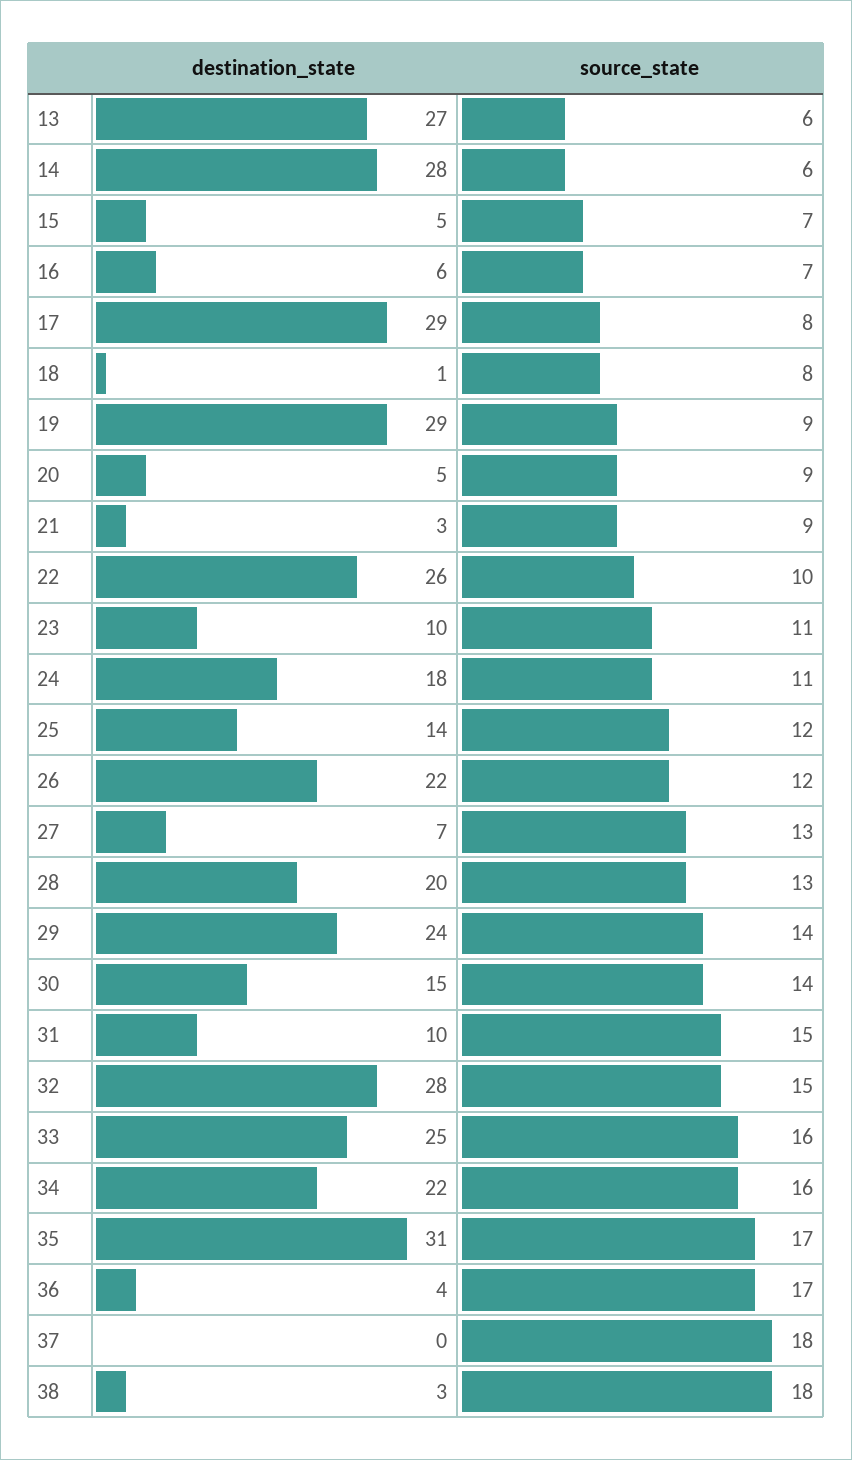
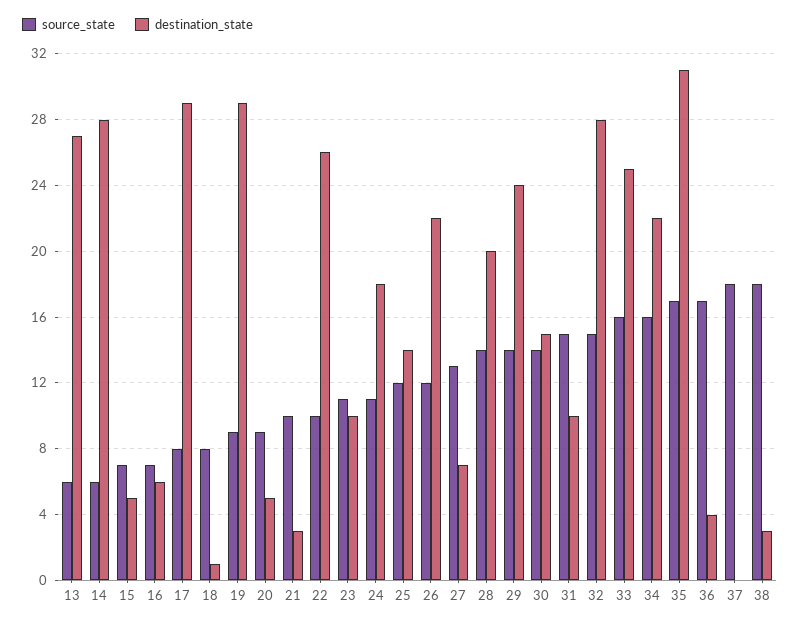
  {
    "destination_state": {
      "13": 27,
      "14": 28,
      "15": 5,
      "16": 6,
      "17": 29,
      "18": 1,
      "19": 29,
      "20": 5,
      "21": 3,
      "22": 26,
      "23": 10,
      "24": 18,
      "25": 14,
      "26": 22,
      "27": 7,
      "28": 20,
      "29": 24,
      "30": 15,
      "31": 10,
      "32": 28,
      "33": 25,
      "34": 22,
      "35": 31,
      "36": 4,
      "37": 0,
      "38": 3
    },
    "source_state": {
      "13": 6,
      "14": 6,
      "15": 7,
      "16": 7,
      "17": 8,
      "18": 8,
      "19": 9,
      "20": 9,
-     "21": 9,
+     "21": 10,
      "22": 10,
      "23": 11,
      "24": 11,
      "25": 12,
      "26": 12,
      "27": 13,
-     "28": 13,
+     "28": 14,
      "29": 14,
      "30": 14,
      "31": 15,
      "32": 15,
      "33": 16,
      "34": 16,
      "35": 17,
      "36": 17,
      "37": 18,
      "38": 18
    }
  }

